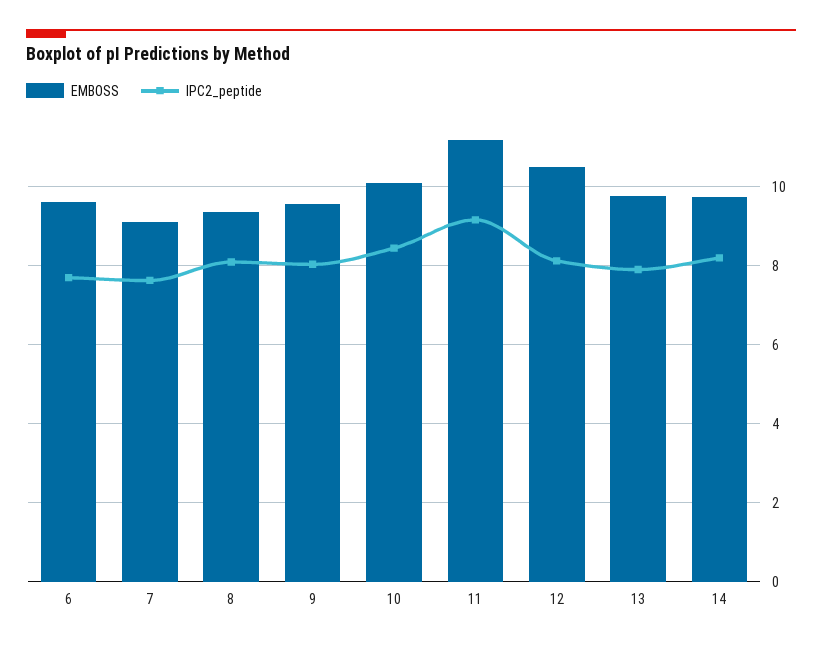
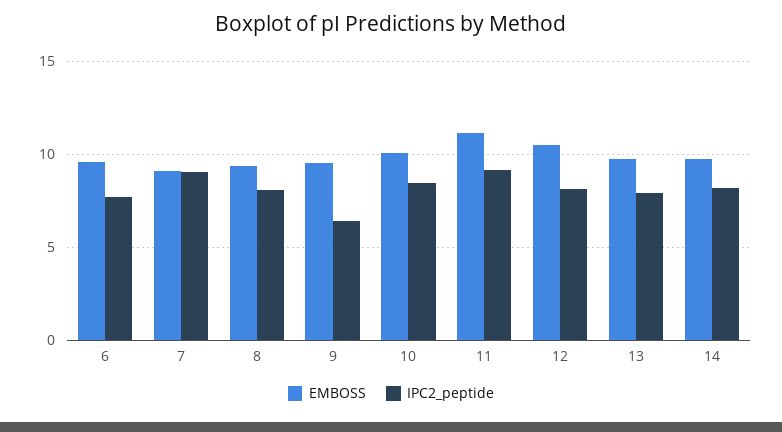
  {
    "EMBOSS": {
      "6": 9.6,
      "7": 9.2,
      "8": 9.4,
      "9": 9.6,
      "10": 10.2,
      "11": 11.2,
      "12": 10.6,
      "13": 9.8,
      "14": 9.8
    },
    "IPC2_peptide": {
      "6": 7.8,
-     "7": 7.6,
+     "7": 9,
      "8": 8,
-     "9": 8,
+     "9": 6.5,
      "10": 8.4,
      "11": 9.2,
      "12": 8.2,
      "13": 8,
      "14": 8.2
    }
  }

